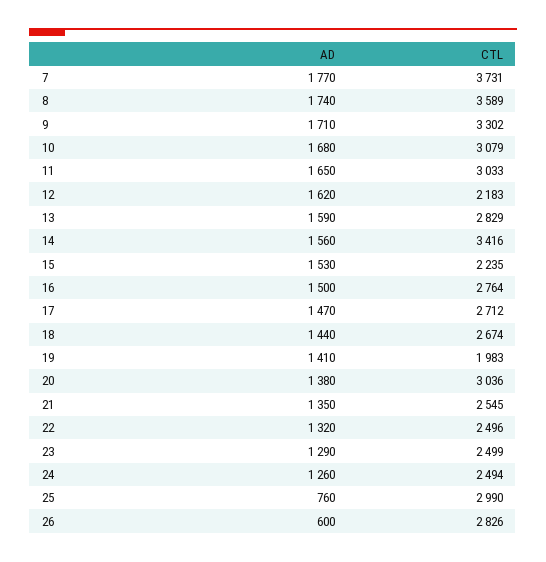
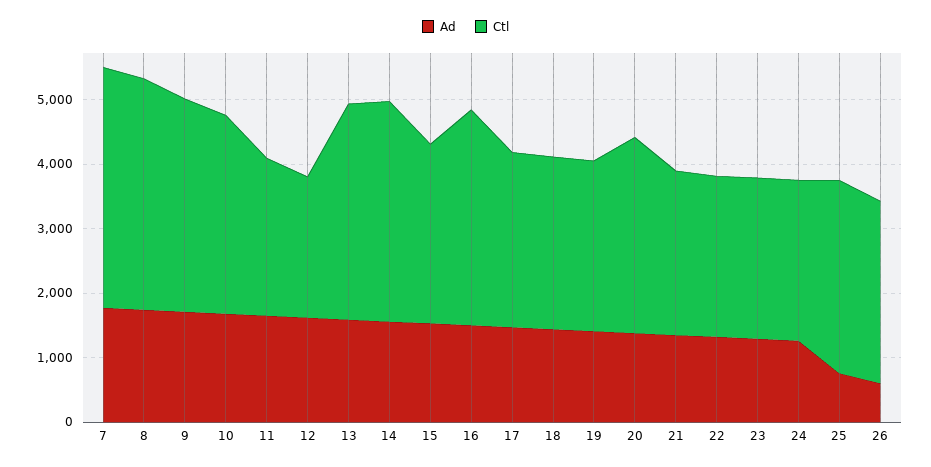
  {
    "AD": {
      "7": 1770,
      "8": 1740,
      "9": 1710,
      "10": 1680,
      "11": 1650,
      "12": 1620,
      "13": 1590,
      "14": 1560,
      "15": 1530,
      "16": 1500,
      "17": 1470,
      "18": 1440,
      "19": 1410,
      "20": 1380,
      "21": 1350,
      "22": 1320,
      "23": 1290,
      "24": 1260,
      "25": 760,
      "26": 600
    },
    "CTL": {
      "7": 3731,
      "8": 3589,
      "9": 3302,
      "10": 3079,
-     "11": 3033,
+     "11": 2400,
      "12": 2183,
-     "13": 2829,
+     "13": 3400,
      "14": 3416,
-     "15": 2235,
+     "15": 2800,
-     "16": 2764,
+     "16": 3400,
      "17": 2712,
      "18": 2674,
-     "19": 1983,
+     "19": 2600,
      "20": 3036,
      "21": 2545,
      "22": 2496,
      "23": 2499,
      "24": 2494,
      "25": 2990,
      "26": 2826
    }
  }

